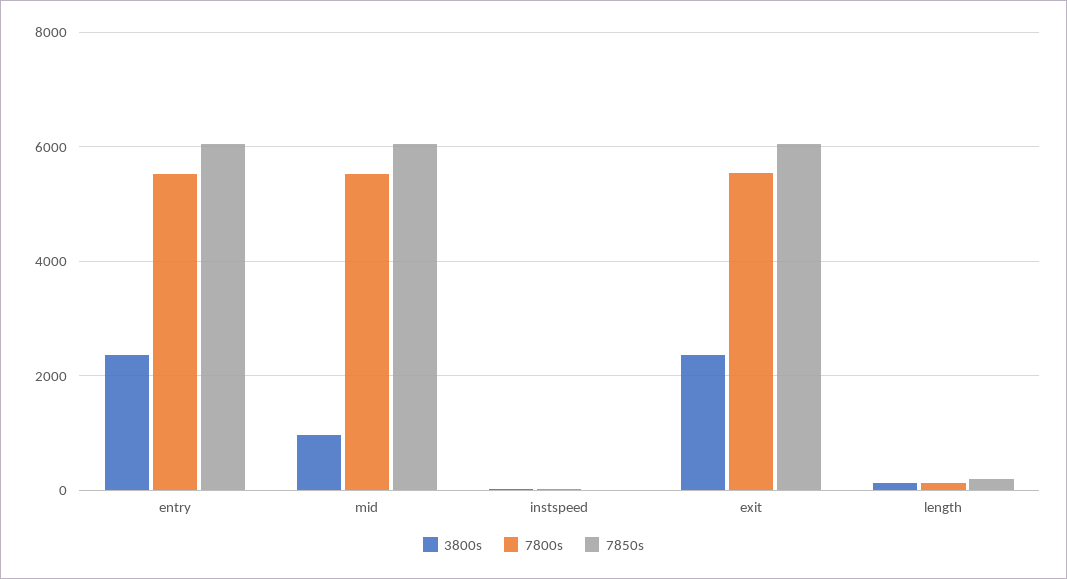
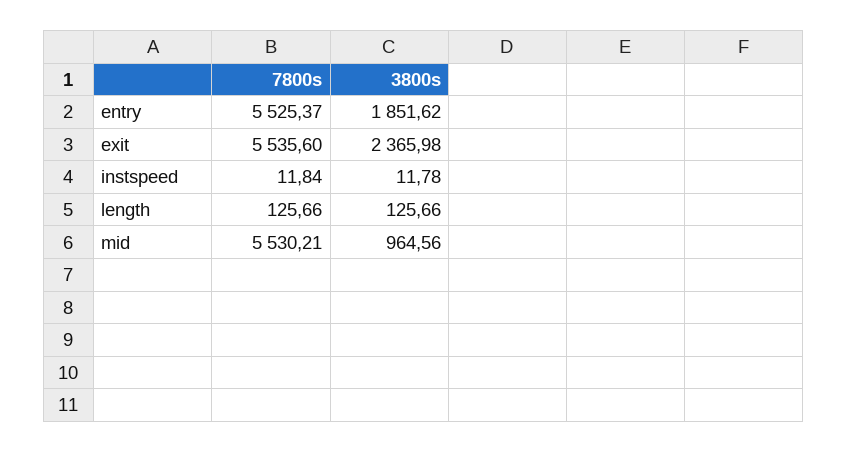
  {
    "3800s": {
-     "entry": 2400,
+     "entry": 1851.62,
      "mid": 964.56,
      "instspeed": 11.78,
      "exit": 2365.98,
      "length": 125.66
    },
    "7800s": {
      "entry": 5525.37,
      "mid": 5530.21,
      "instspeed": 11.84,
      "exit": 5535.6,
      "length": 125.66
-   },
+   }
-   "7850s": {
-     "entry": 6000,
-     "mid": 6000,
-     "instspeed": 0,
-     "exit": 6000,
-     "length": 200
-   }
  }

